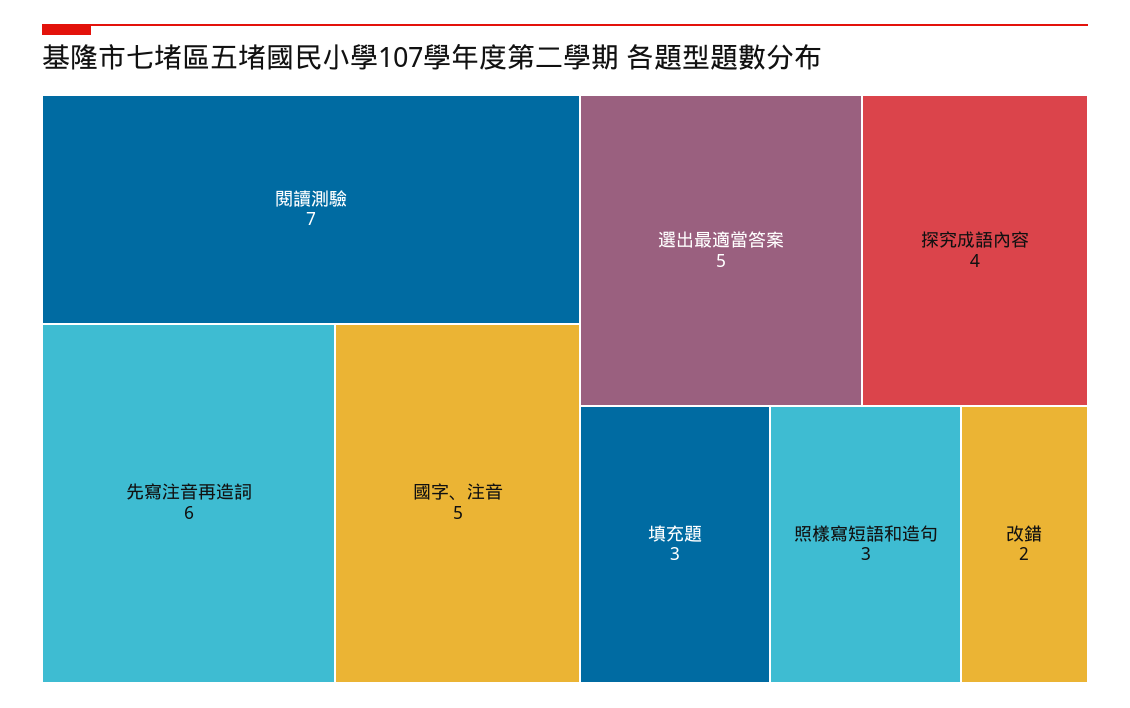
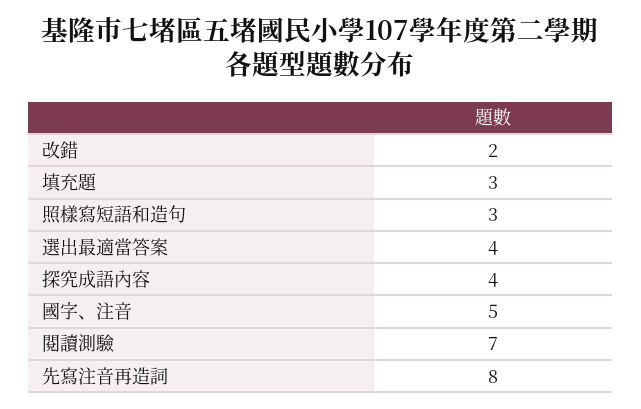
  {
    "閱讀測驗": 7,
-   "先寫注音再造詞": 6,
+   "先寫注音再造詞": 8,
    "國字、注音": 5,
-   "選出最適當答案": 5,
+   "選出最適當答案": 4,
    "探究成語內容": 4,
    "填充題": 3,
    "照樣寫短語和造句": 3,
    "改錯": 2
  }

